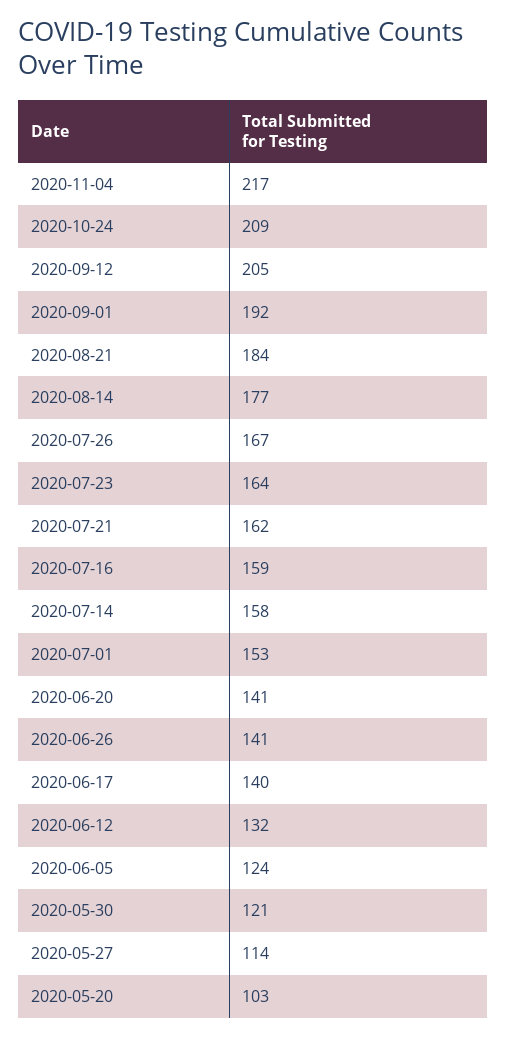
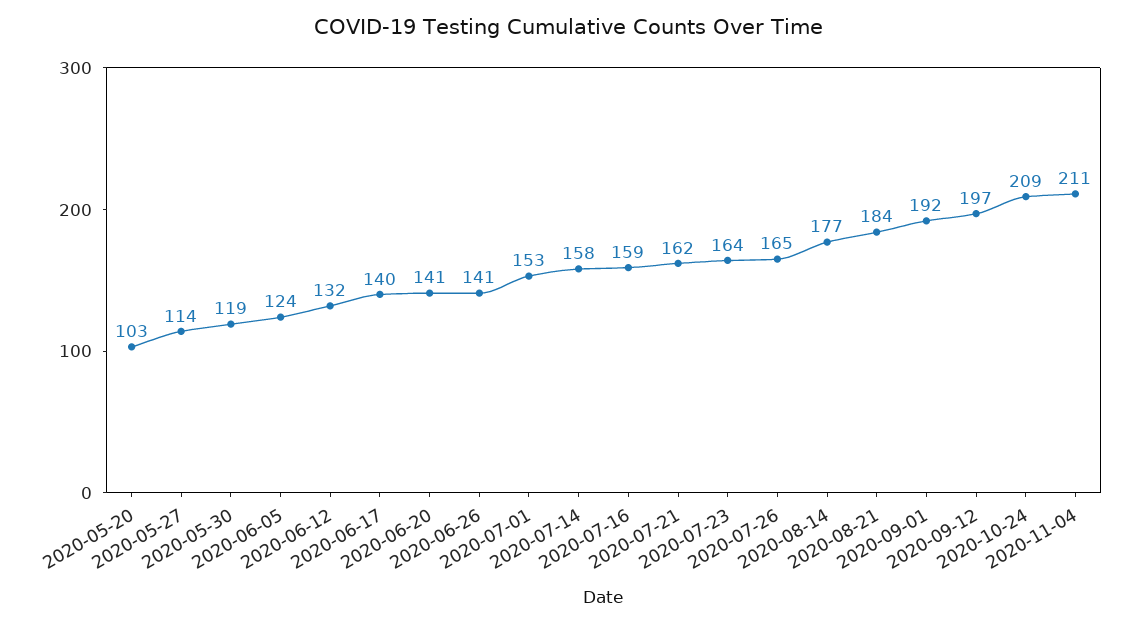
  {
-   "2020-11-04": 217,
+   "2020-11-04": 211,
    "2020-10-24": 209,
-   "2020-09-12": 205,
+   "2020-09-12": 197,
    "2020-09-01": 192,
    "2020-08-21": 184,
    "2020-08-14": 177,
-   "2020-07-26": 167,
+   "2020-07-26": 165,
    "2020-07-23": 164,
    "2020-07-21": 162,
    "2020-07-16": 159,
    "2020-07-14": 158,
    "2020-07-01": 153,
    "2020-06-20": 141,
    "2020-06-26": 141,
    "2020-06-17": 140,
    "2020-06-12": 132,
    "2020-06-05": 124,
-   "2020-05-30": 121,
+   "2020-05-30": 119,
    "2020-05-27": 114,
    "2020-05-20": 103
  }

